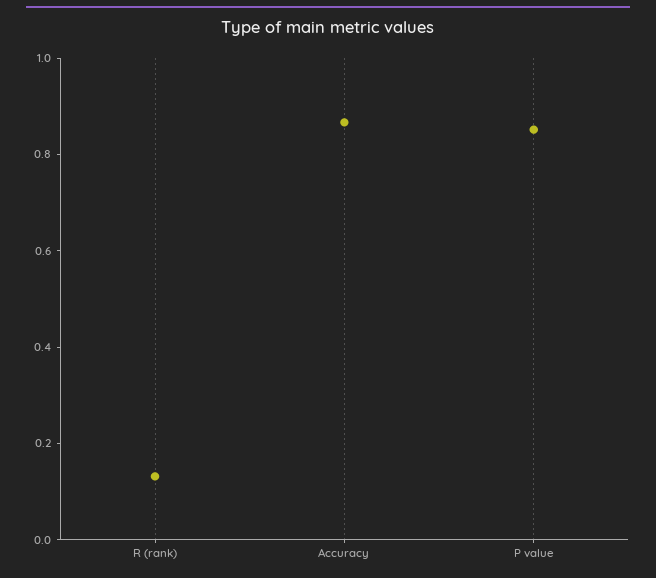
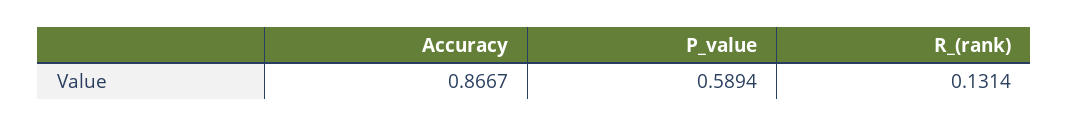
  {
    "R (rank)": 0.1314,
    "Accuracy": 0.8667,
-   "P value": 0.85
+   "P value": 0.5894
  }

